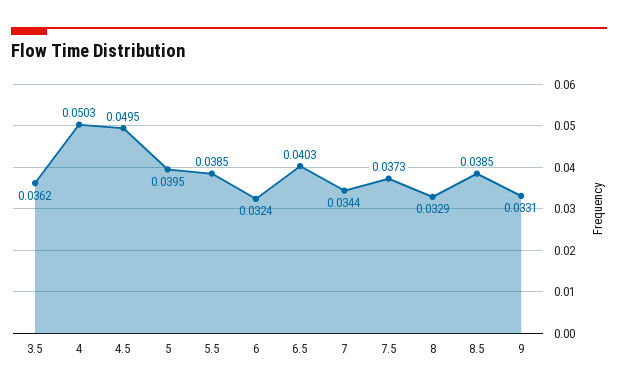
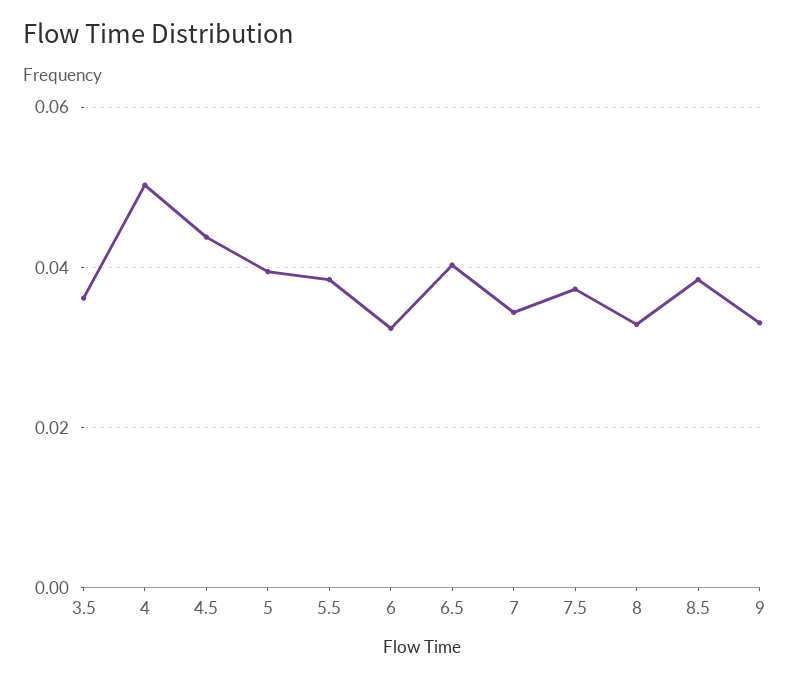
  {
    "3.5": 0.0362,
    "4": 0.0503,
-   "4.5": 0.0495,
+   "4.5": 0.044,
    "5": 0.0395,
    "5.5": 0.0385,
    "6": 0.0324,
    "6.5": 0.0403,
    "7": 0.0344,
    "7.5": 0.0373,
    "8": 0.0329,
    "8.5": 0.0385,
    "9": 0.0331
  }

